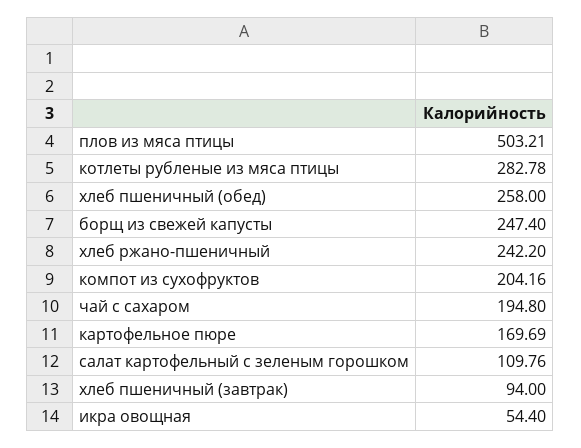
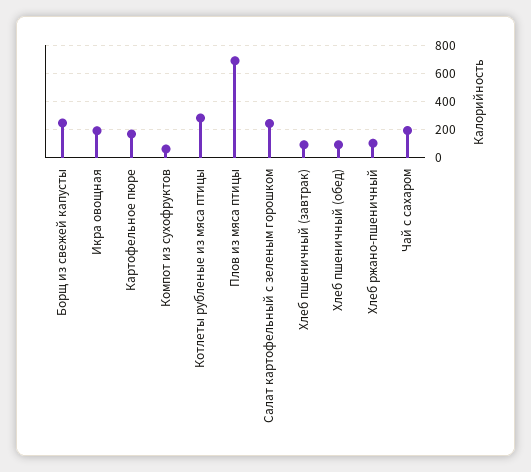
  {
-   "плов из мяса птицы": 503.21,
+   "плов из мяса птицы": 700,
    "котлеты рубленые из мяса птицы": 282.78,
-   "хлеб пшеничный (обед)": 258,
+   "хлеб пшеничный (обед)": 100,
    "борщ из свежей капусты": 247.4,
-   "хлеб ржано-пшеничный": 242.2,
+   "хлеб ржано-пшеничный": 100,
-   "компот из сухофруктов": 204.16,
+   "компот из сухофруктов": 50,
    "чай с сахаром": 194.8,
    "картофельное пюре": 169.69,
-   "салат картофельный с зеленым горошком": 109.76,
+   "салат картофельный с зеленым горошком": 250,
    "хлеб пшеничный (завтрак)": 94,
-   "икра овощная": 54.4
+   "икра овощная": 200
  }

